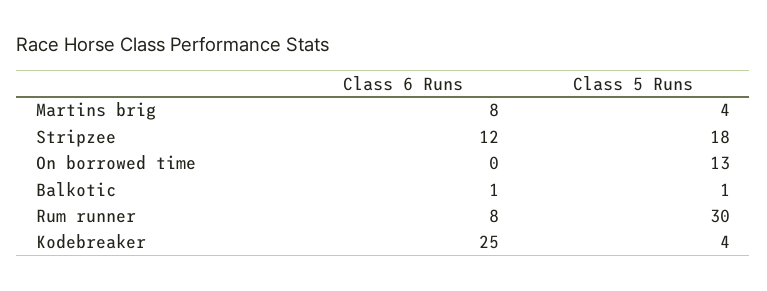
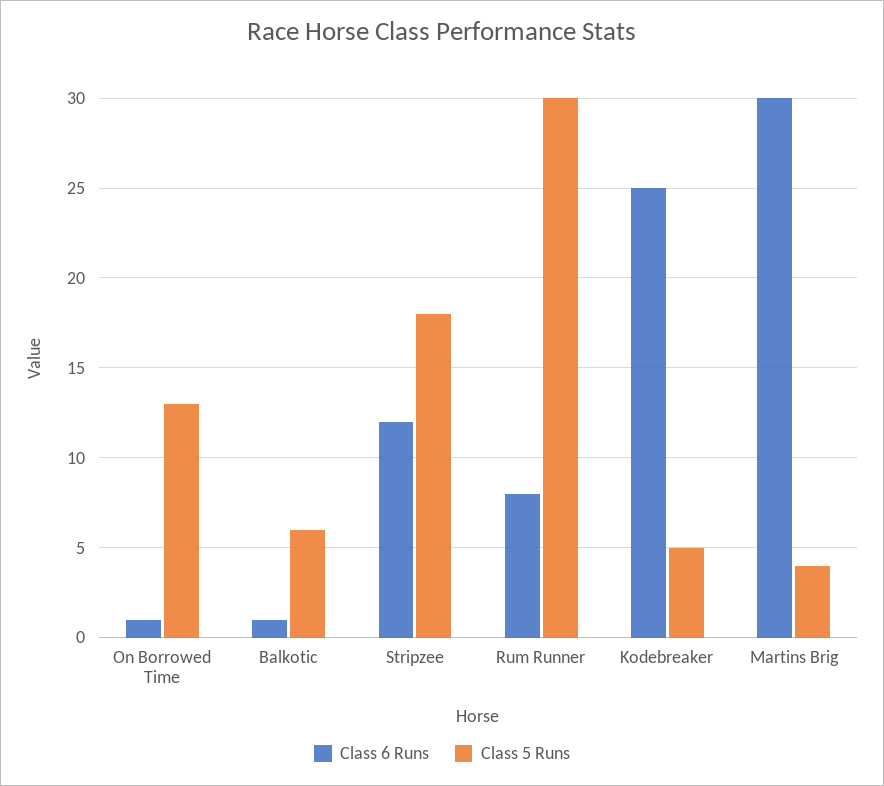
  {
    "Class 6 Runs": {
-     "Martins brig": 8,
+     "Martins brig": 30,
      "Stripzee": 12,
-     "On borrowed time": 0,
+     "On borrowed time": 1,
      "Balkotic": 1,
      "Rum runner": 8,
      "Kodebreaker": 25
    },
    "Class 5 Runs": {
      "Martins brig": 4,
      "Stripzee": 18,
      "On borrowed time": 13,
-     "Balkotic": 1,
+     "Balkotic": 6,
      "Rum runner": 30,
-     "Kodebreaker": 4
+     "Kodebreaker": 5
    }
  }

